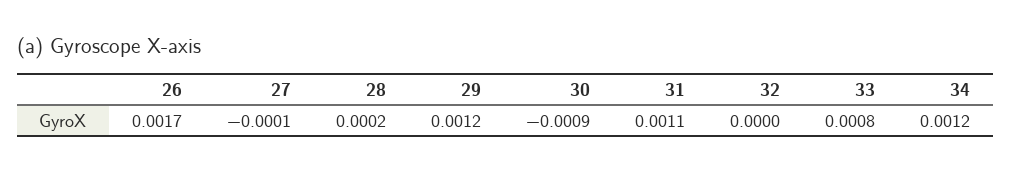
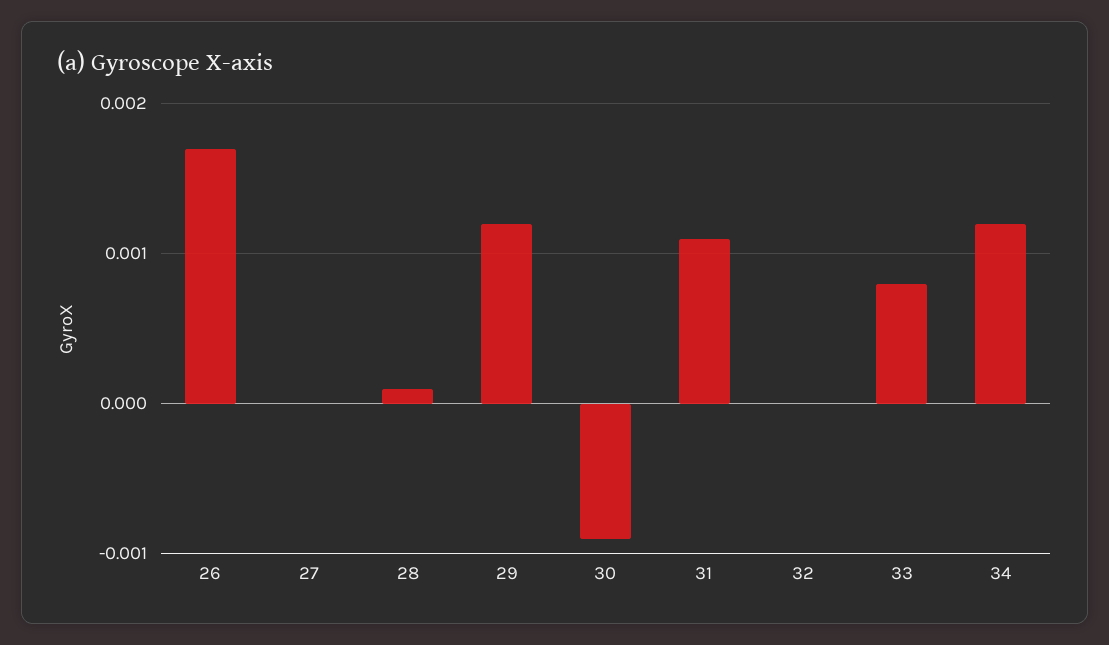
  {
    "26": 0.0017,
-   "27": -0.0001,
+   "27": 0,
-   "28": 0.0002,
+   "28": 0.0001,
    "29": 0.0012,
    "30": -0.0009,
    "31": 0.0011,
    "32": 0,
    "33": 0.0008,
    "34": 0.0012
  }

